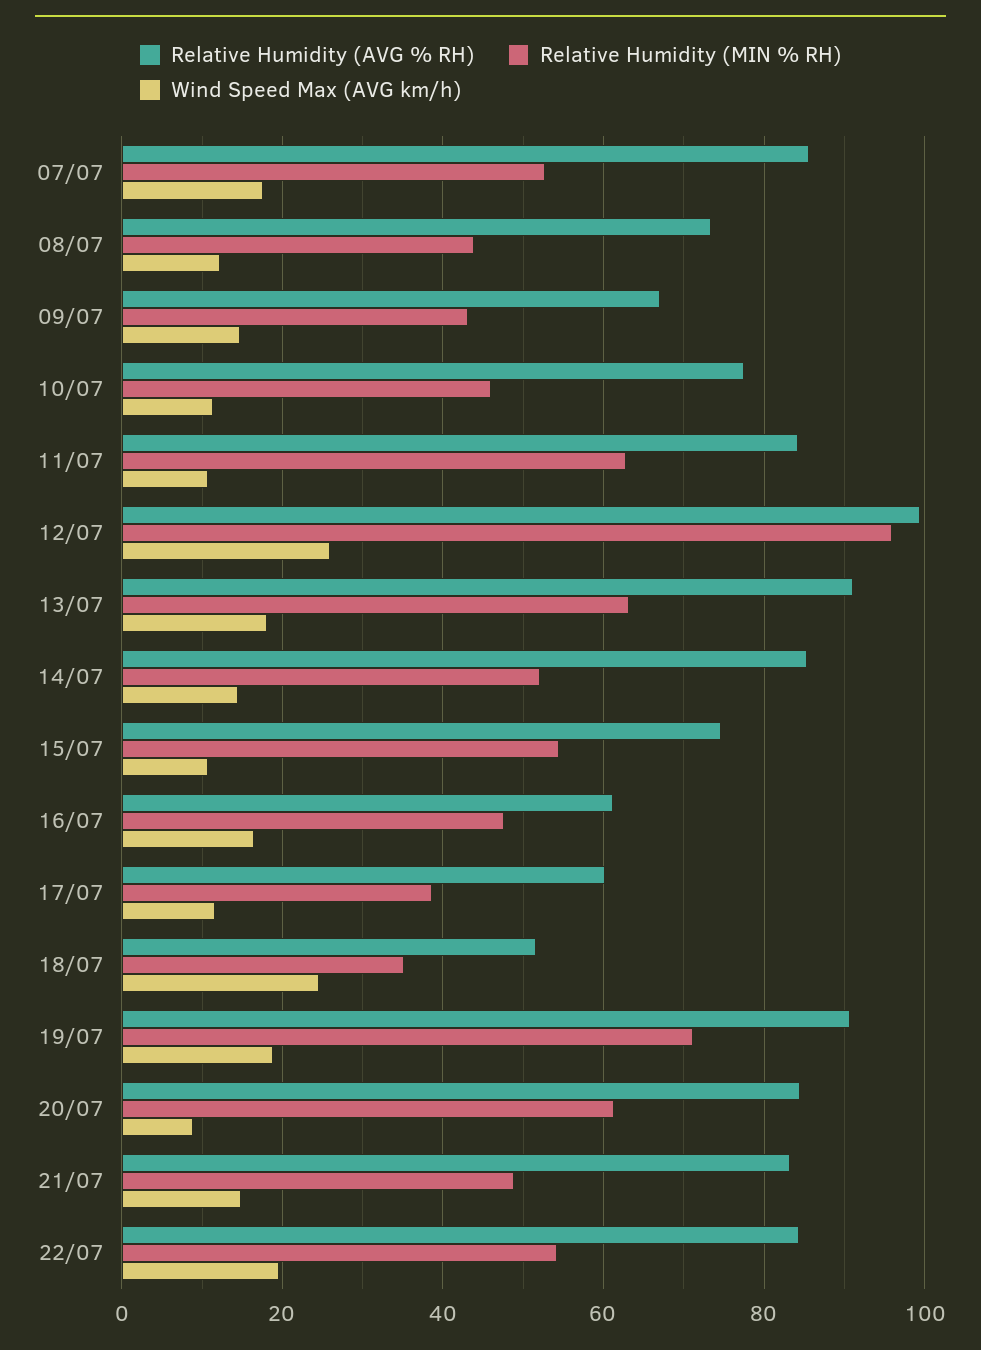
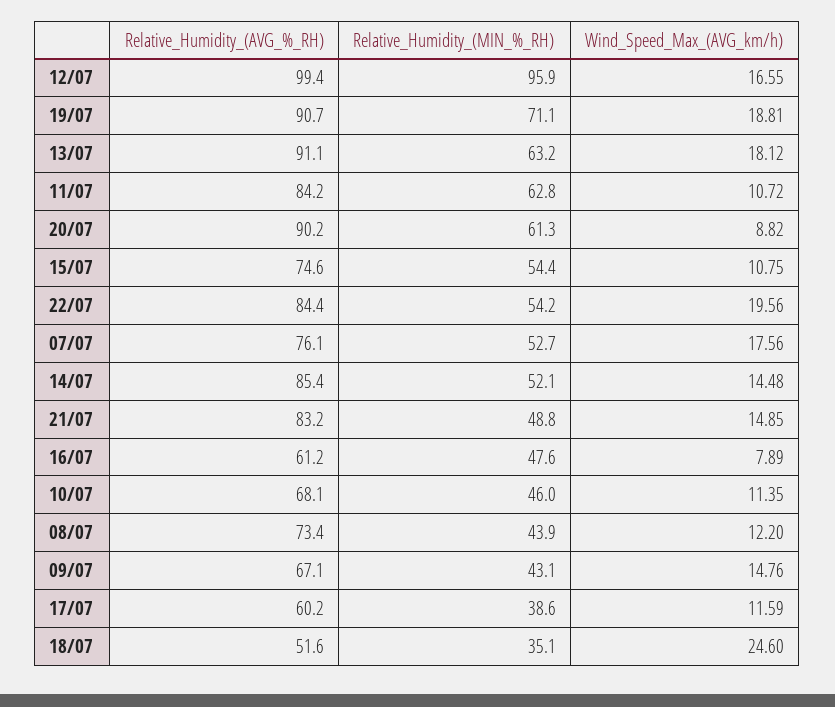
  {
    "Relative Humidity (AVG % RH)": {
-     "07/07": 86,
+     "07/07": 76.1,
      "08/07": 73.4,
      "09/07": 67.1,
-     "10/07": 78,
+     "10/07": 68.1,
      "11/07": 84.2,
      "12/07": 99.4,
      "13/07": 91.1,
      "14/07": 85.4,
      "15/07": 74.6,
      "16/07": 61.2,
      "17/07": 60.2,
      "18/07": 51.6,
      "19/07": 90.7,
-     "20/07": 84,
+     "20/07": 90.2,
      "21/07": 83.2,
      "22/07": 84.4
    },
    "Relative Humidity (MIN % RH)": {
      "07/07": 52.7,
      "08/07": 43.9,
      "09/07": 43.1,
      "10/07": 46,
      "11/07": 62.8,
      "12/07": 95.9,
      "13/07": 63.2,
      "14/07": 52.1,
      "15/07": 54.4,
      "16/07": 47.6,
      "17/07": 38.6,
      "18/07": 35.1,
      "19/07": 71.1,
      "20/07": 61.3,
      "21/07": 48.8,
      "22/07": 54.2
    },
    "Wind Speed Max (AVG km/h)": {
      "07/07": 17.56,
      "08/07": 12.2,
      "09/07": 14.76,
      "10/07": 11.35,
      "11/07": 10.72,
-     "12/07": 26,
+     "12/07": 16.55,
      "13/07": 18.12,
      "14/07": 14.48,
      "15/07": 10.75,
-     "16/07": 16,
+     "16/07": 7.89,
      "17/07": 11.59,
      "18/07": 24.6,
      "19/07": 18.81,
      "20/07": 8.82,
      "21/07": 14.85,
      "22/07": 19.56
    }
  }

